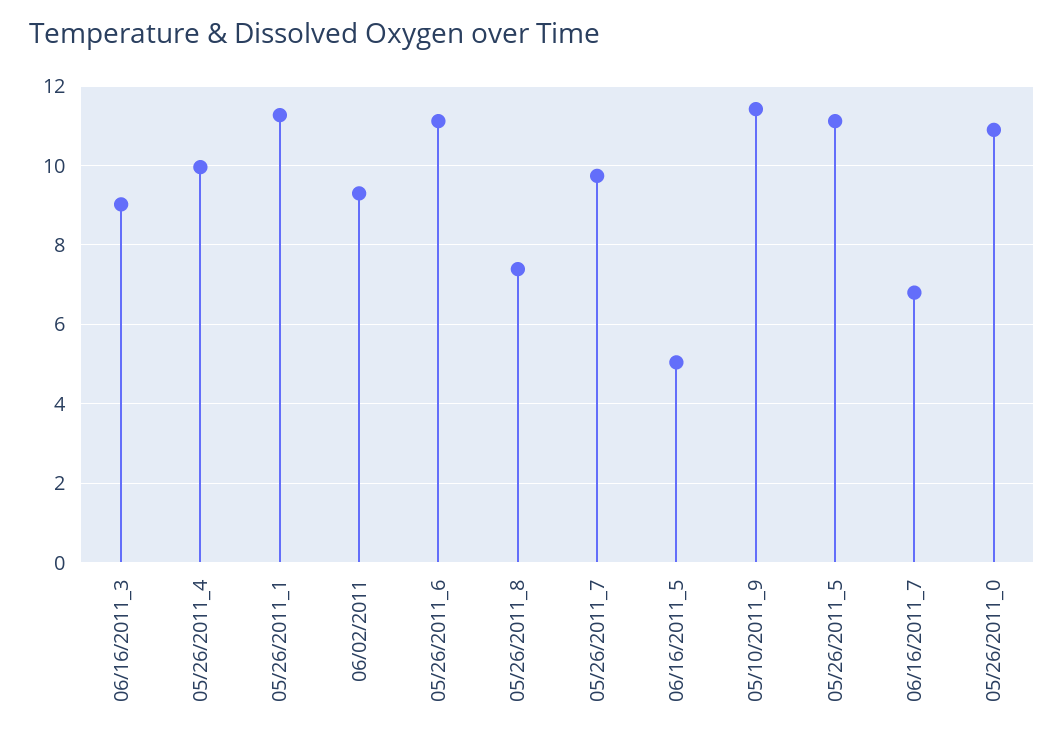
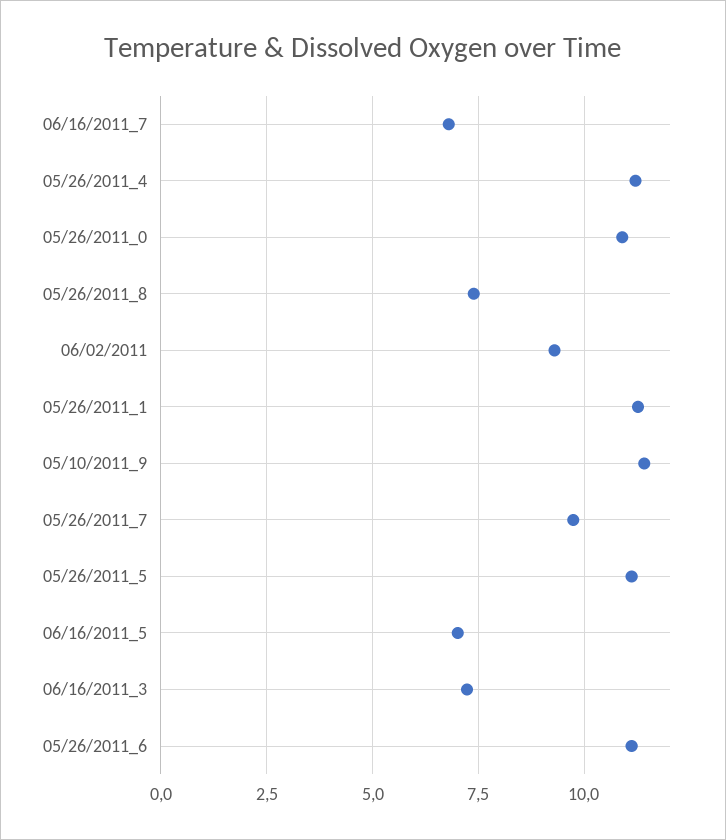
  {
-   "06/16/2011_3": 9,
+   "06/16/2011_3": 7.25,
-   "05/26/2011_4": 10,
+   "05/26/2011_4": 11.25,
    "05/26/2011_1": 11.2,
    "06/02/2011": 9.4,
    "05/26/2011_6": 11.2,
    "05/26/2011_8": 7.4,
    "05/26/2011_7": 9.8,
-   "06/16/2011_5": 5,
+   "06/16/2011_5": 7,
    "05/10/2011_9": 11.4,
    "05/26/2011_5": 11.2,
    "06/16/2011_7": 6.8,
    "05/26/2011_0": 11
  }

